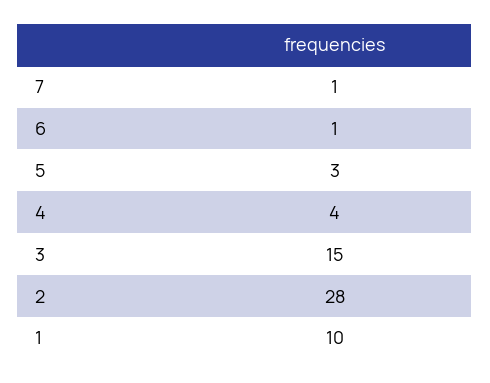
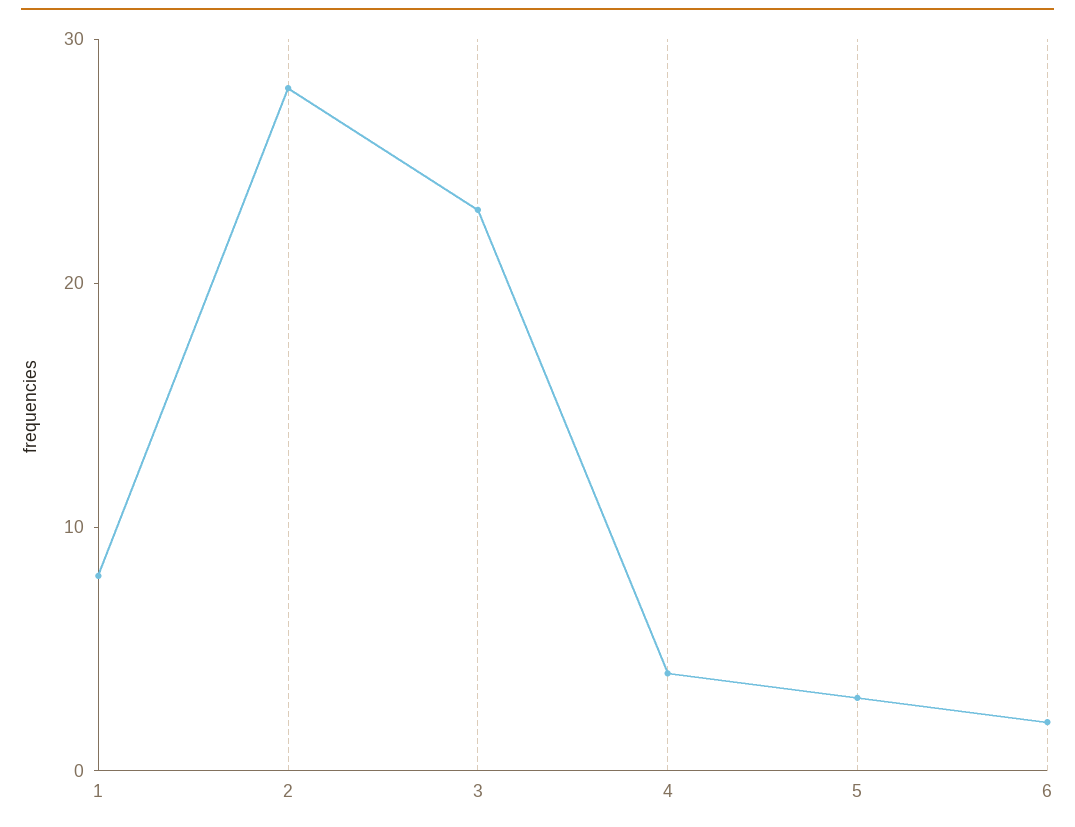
  {
-   "7": 1,
-   "6": 1,
+   "6": 2,
    "5": 3,
    "4": 4,
-   "3": 15,
+   "3": 23,
    "2": 28,
-   "1": 10
+   "1": 8
  }

